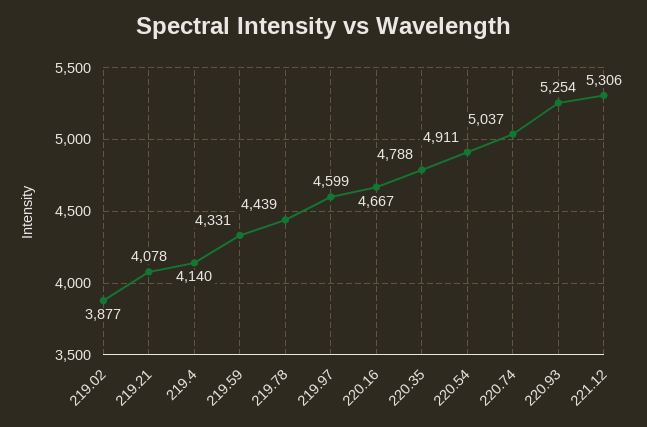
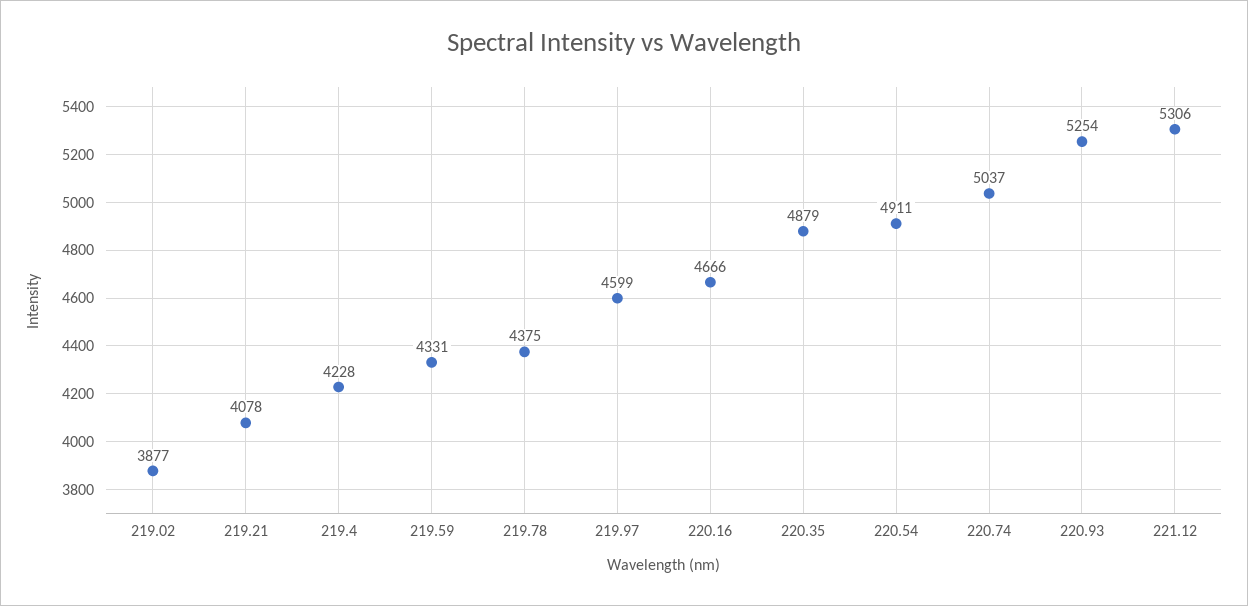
  {
    "219.02": 3877,
    "219.21": 4078,
-   "219.4": 4140,
+   "219.4": 4228,
    "219.59": 4331,
-   "219.78": 4439,
+   "219.78": 4375,
    "219.97": 4599,
-   "220.16": 4667,
+   "220.16": 4666,
-   "220.35": 4788,
+   "220.35": 4879,
    "220.54": 4911,
    "220.74": 5037,
    "220.93": 5254,
    "221.12": 5306
  }

